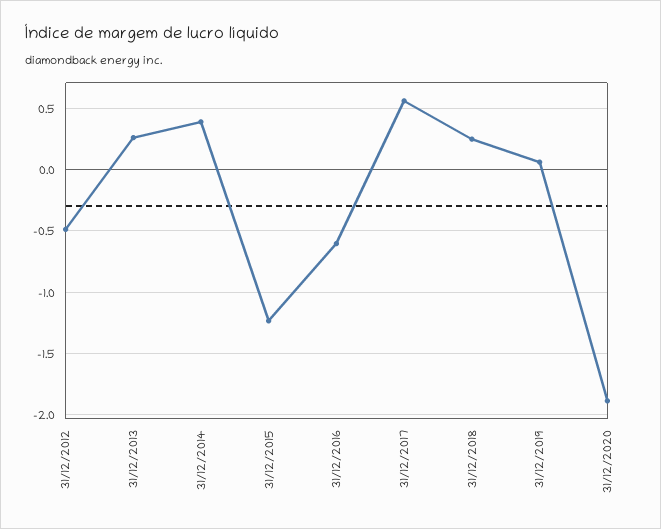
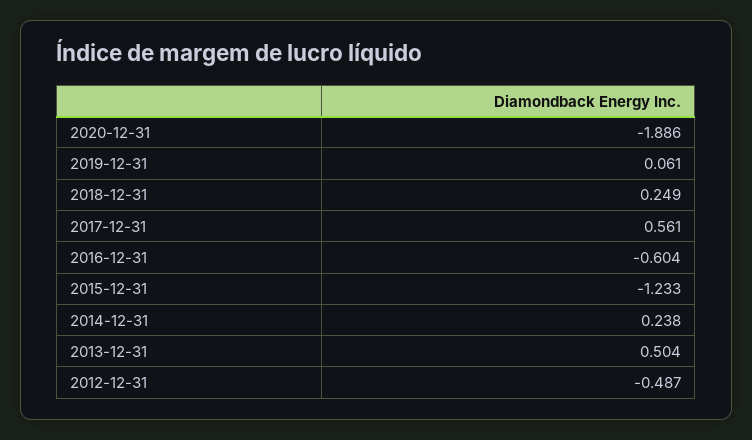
  {
    "31/12/2012": -0.487,
-   "31/12/2013": 0.25,
+   "31/12/2013": 0.504,
-   "31/12/2014": 0.4,
+   "31/12/2014": 0.238,
    "31/12/2015": -1.233,
    "31/12/2016": -0.604,
    "31/12/2017": 0.561,
    "31/12/2018": 0.249,
    "31/12/2019": 0.061,
    "31/12/2020": -1.886
  }

